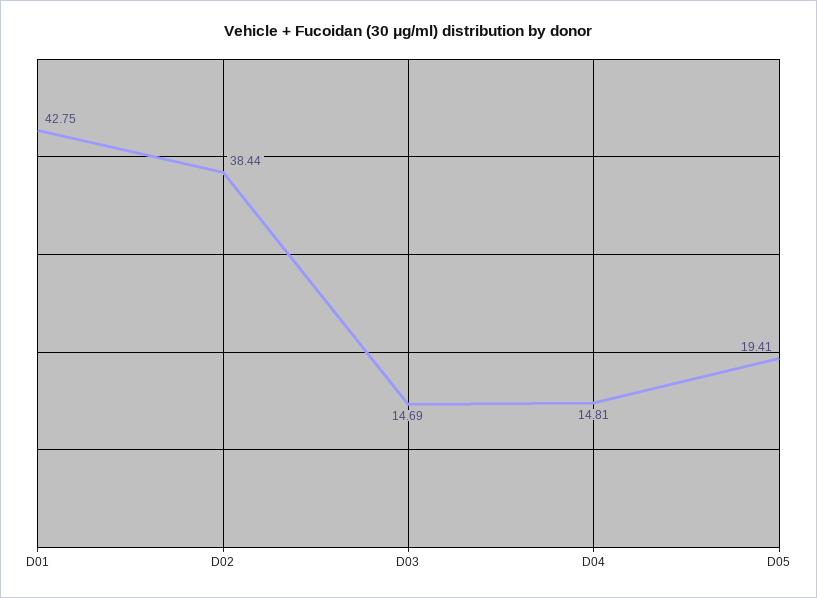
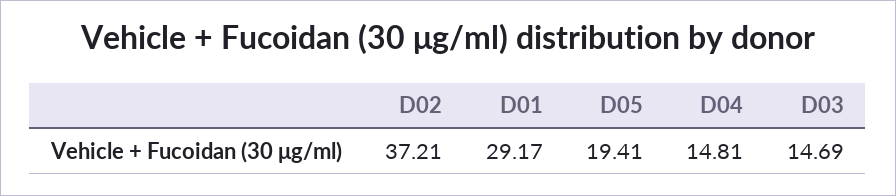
  {
-   "D01": 42.75,
+   "D01": 29.17,
-   "D02": 38.44,
+   "D02": 37.21,
    "D03": 14.69,
    "D04": 14.81,
    "D05": 19.41
  }

